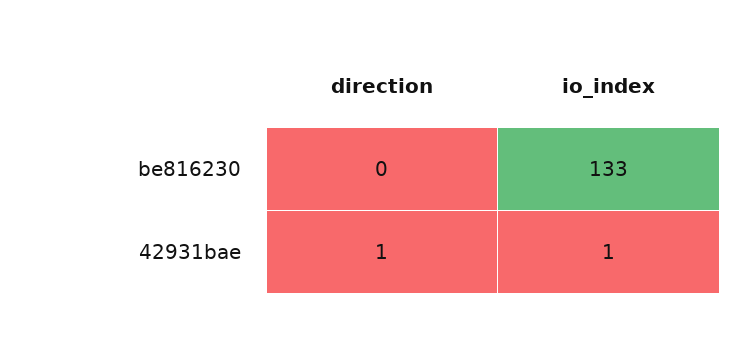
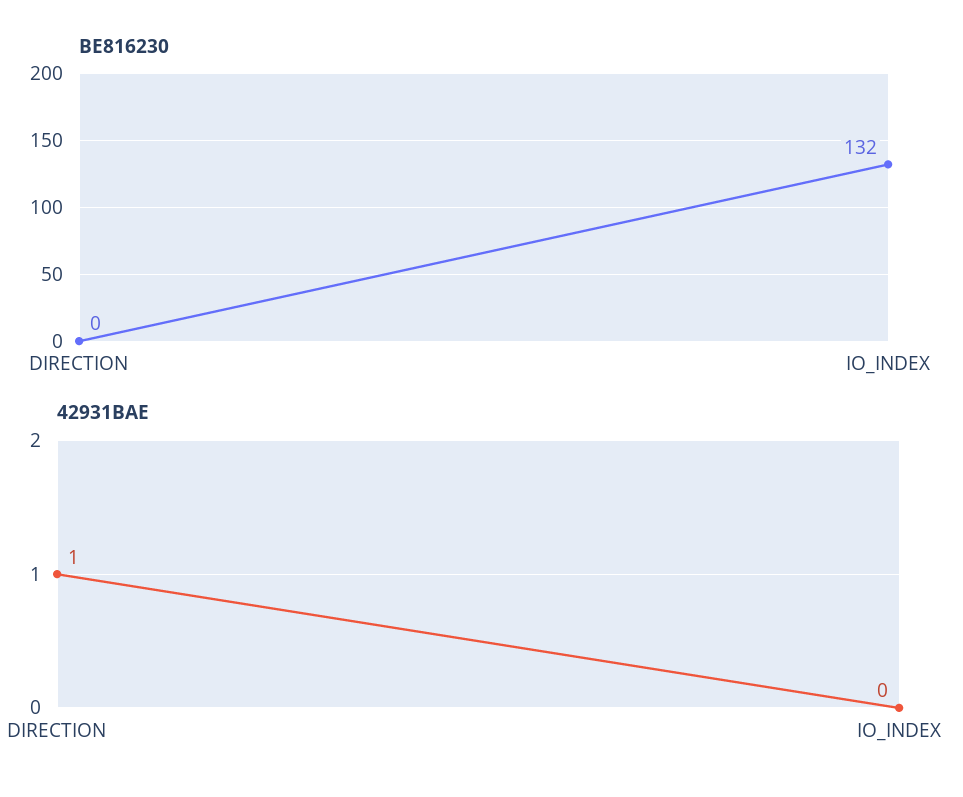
  {
    "be816230": {
      "direction": 0,
-     "io_index": 133
+     "io_index": 132
    },
    "42931bae": {
      "direction": 1,
-     "io_index": 1
+     "io_index": 0
    }
  }

